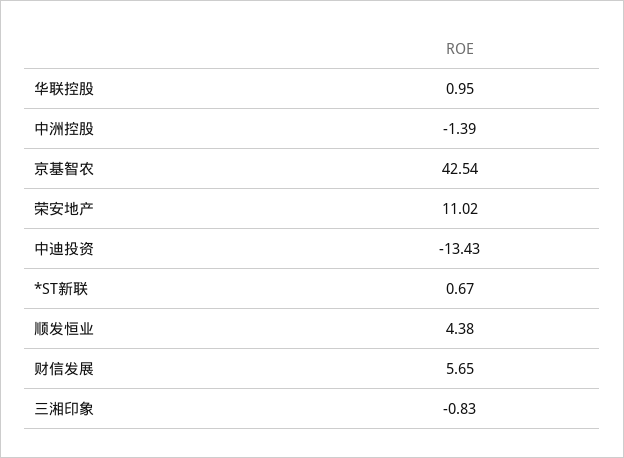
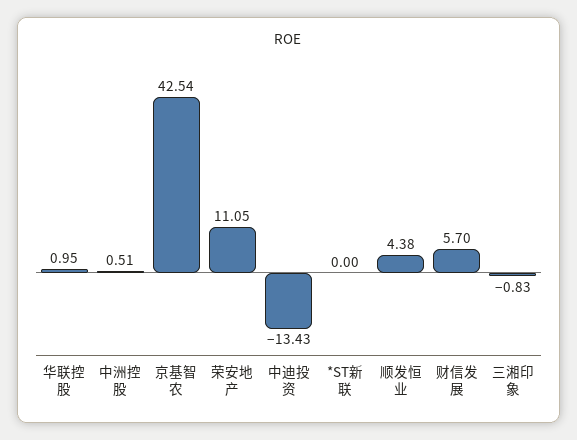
  {
    "华联控股": 0.95,
-   "中洲控股": -1.39,
+   "中洲控股": 0.51,
    "京基智农": 42.54,
-   "荣安地产": 11.02,
+   "荣安地产": 11.05,
    "中迪投资": -13.43,
-   "*ST新联": 0.67,
+   "*ST新联": 0,
    "顺发恒业": 4.38,
-   "财信发展": 5.65,
+   "财信发展": 5.7,
    "三湘印象": -0.83
  }

